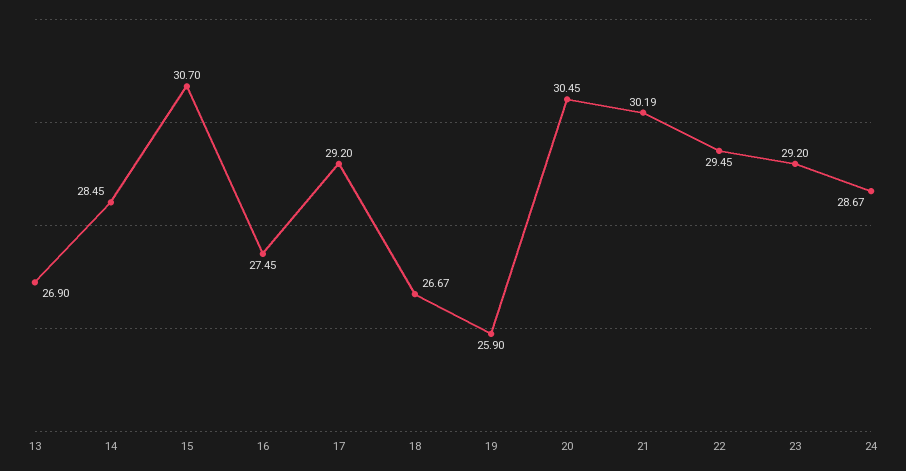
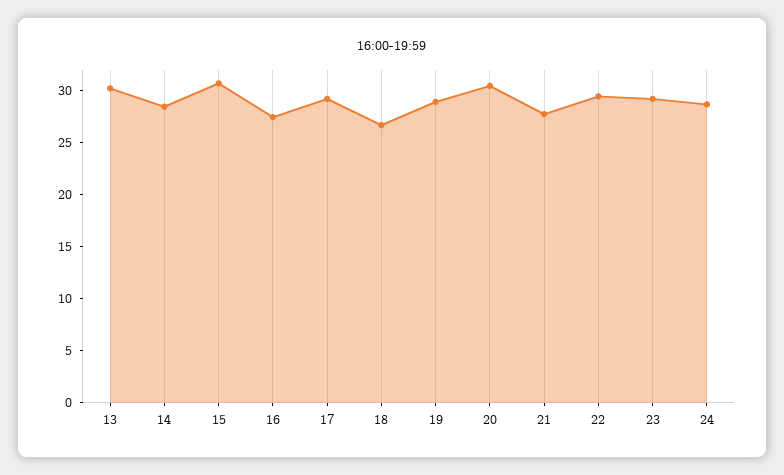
  {
-   "13": 26.9,
+   "13": 30,
    "14": 28.45,
    "15": 30.7,
    "16": 27.45,
    "17": 29.2,
    "18": 26.67,
-   "19": 25.9,
+   "19": 29,
    "20": 30.45,
-   "21": 30.19,
+   "21": 28,
    "22": 29.45,
    "23": 29.2,
    "24": 28.67
  }

